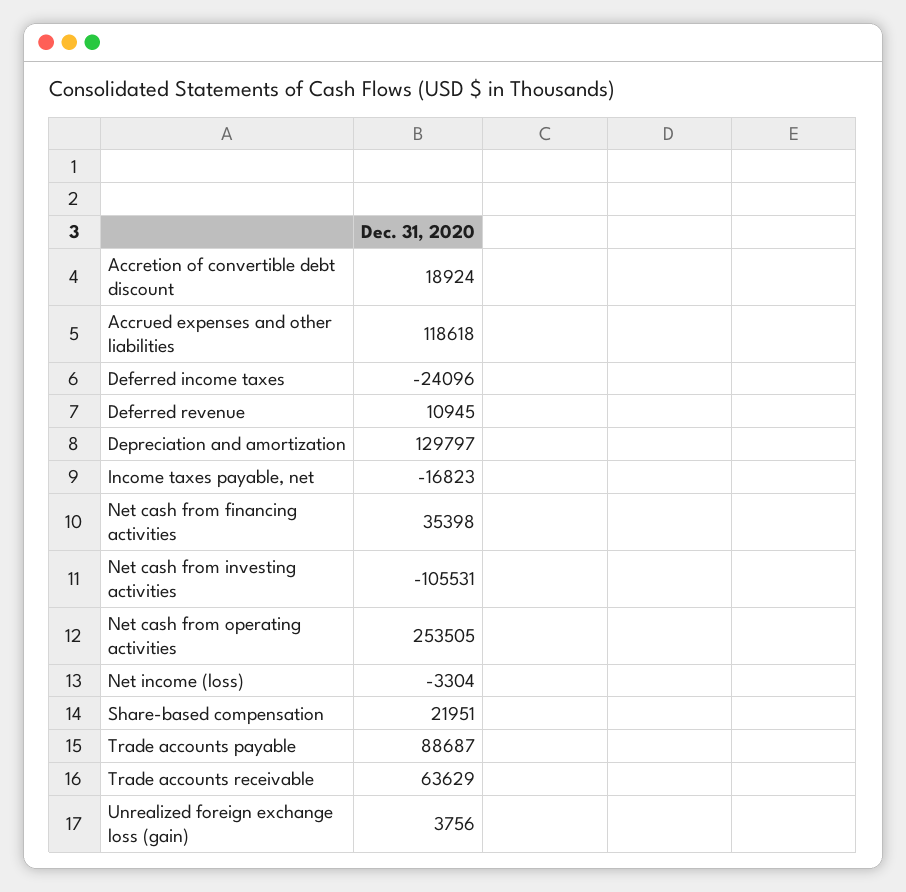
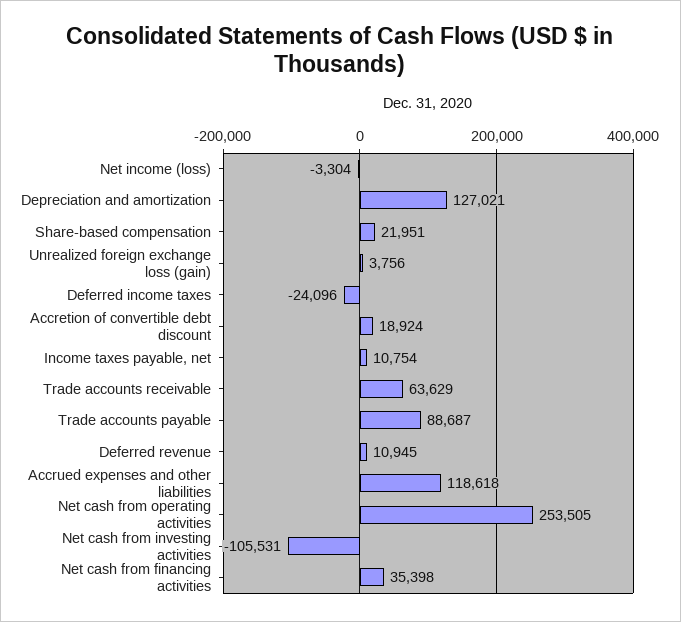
  {
    "Accretion of convertible debt discount": 18924,
    "Accrued expenses and other liabilities": 118618,
    "Deferred income taxes": -24096,
    "Deferred revenue": 10945,
-   "Depreciation and amortization": 129797,
+   "Depreciation and amortization": 127021,
-   "Income taxes payable, net": -16823,
+   "Income taxes payable, net": 10754,
    "Net cash from financing activities": 35398,
    "Net cash from investing activities": -105531,
    "Net cash from operating activities": 253505,
    "Net income (loss)": -3304,
    "Share-based compensation": 21951,
    "Trade accounts payable": 88687,
    "Trade accounts receivable": 63629,
    "Unrealized foreign exchange loss (gain)": 3756
  }

